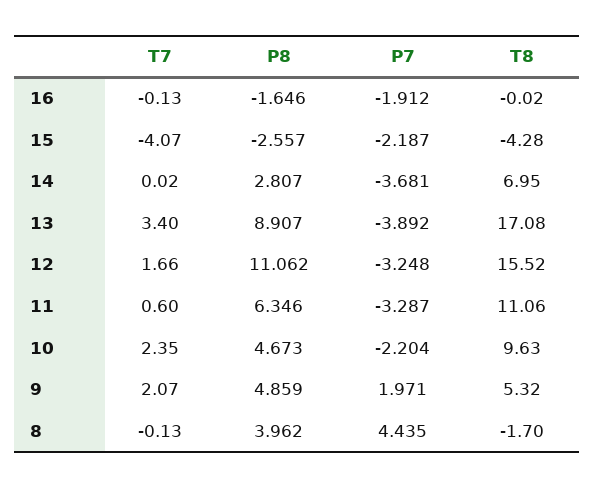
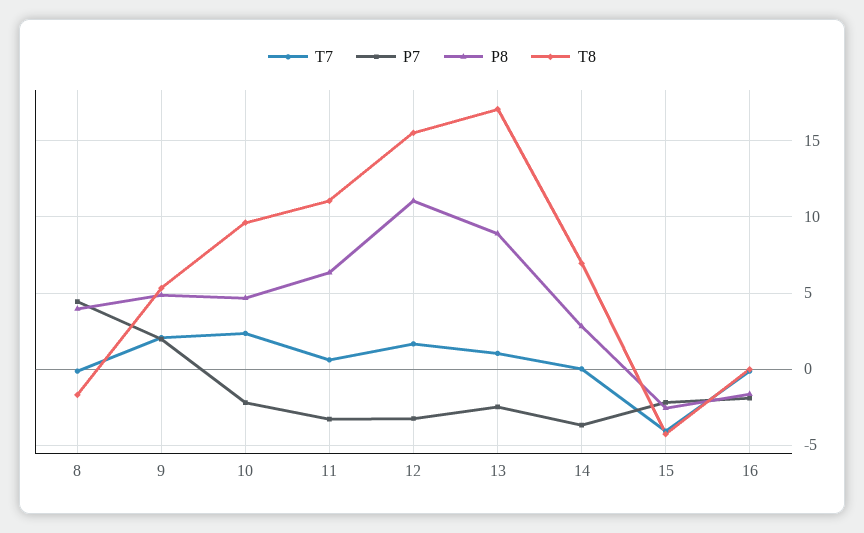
  {
    "T7": {
      "16": -0.13,
      "15": -4.07,
      "14": 0.02,
-     "13": 3.4,
+     "13": 1,
      "12": 1.66,
      "11": 0.6,
      "10": 2.35,
      "9": 2.07,
      "8": -0.13
    },
    "P8": {
      "16": -1.646,
      "15": -2.557,
      "14": 2.807,
      "13": 8.907,
      "12": 11.062,
      "11": 6.346,
      "10": 4.673,
      "9": 4.859,
      "8": 3.962
    },
    "P7": {
      "16": -1.912,
      "15": -2.187,
      "14": -3.681,
-     "13": -3.892,
+     "13": -2.5,
      "12": -3.248,
      "11": -3.287,
      "10": -2.204,
      "9": 1.971,
      "8": 4.435
    },
    "T8": {
      "16": -0.02,
      "15": -4.28,
      "14": 6.95,
      "13": 17.08,
      "12": 15.52,
      "11": 11.06,
      "10": 9.63,
      "9": 5.32,
      "8": -1.7
    }
  }

